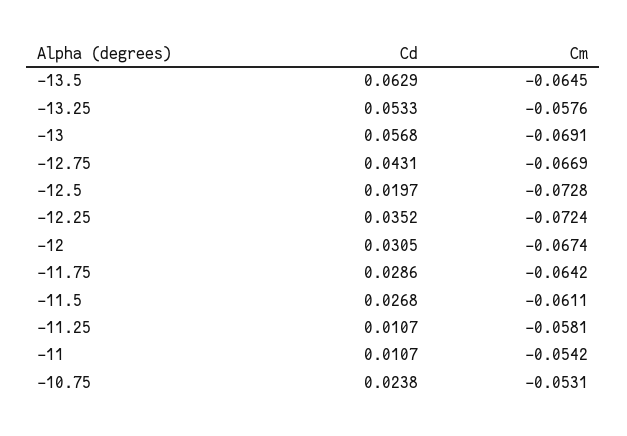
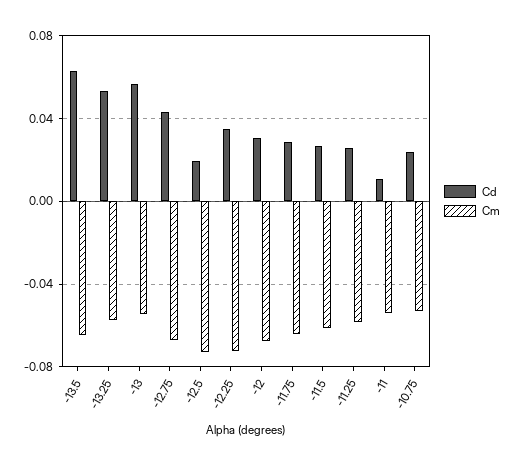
  {
    "Cd": {
      "-13.5": 0.0629,
      "-13.25": 0.0533,
      "-13": 0.0568,
      "-12.75": 0.0431,
      "-12.5": 0.0197,
      "-12.25": 0.0352,
      "-12": 0.0305,
      "-11.75": 0.0286,
      "-11.5": 0.0268,
-     "-11.25": 0.0107,
+     "-11.25": 0.025,
      "-11": 0.0107,
      "-10.75": 0.0238
    },
    "Cm": {
      "-13.5": -0.0645,
      "-13.25": -0.0576,
-     "-13": -0.0691,
+     "-13": -0.055,
      "-12.75": -0.0669,
      "-12.5": -0.0728,
      "-12.25": -0.0724,
      "-12": -0.0674,
      "-11.75": -0.0642,
      "-11.5": -0.0611,
      "-11.25": -0.0581,
      "-11": -0.0542,
      "-10.75": -0.0531
    }
  }

